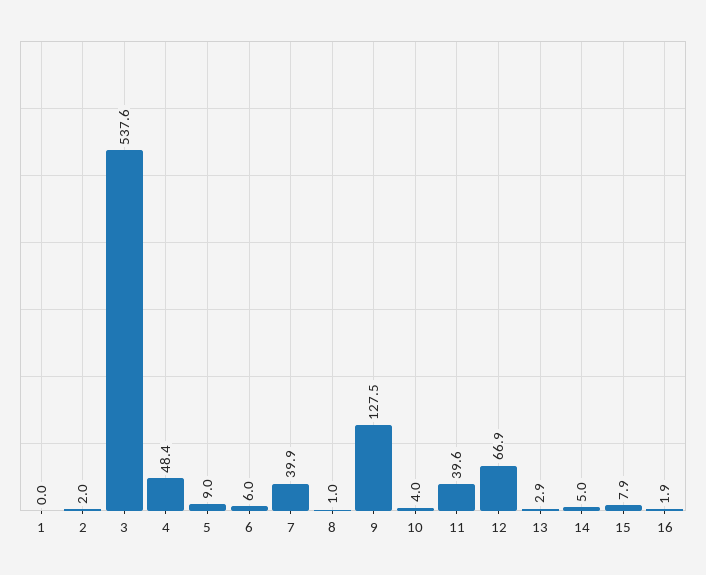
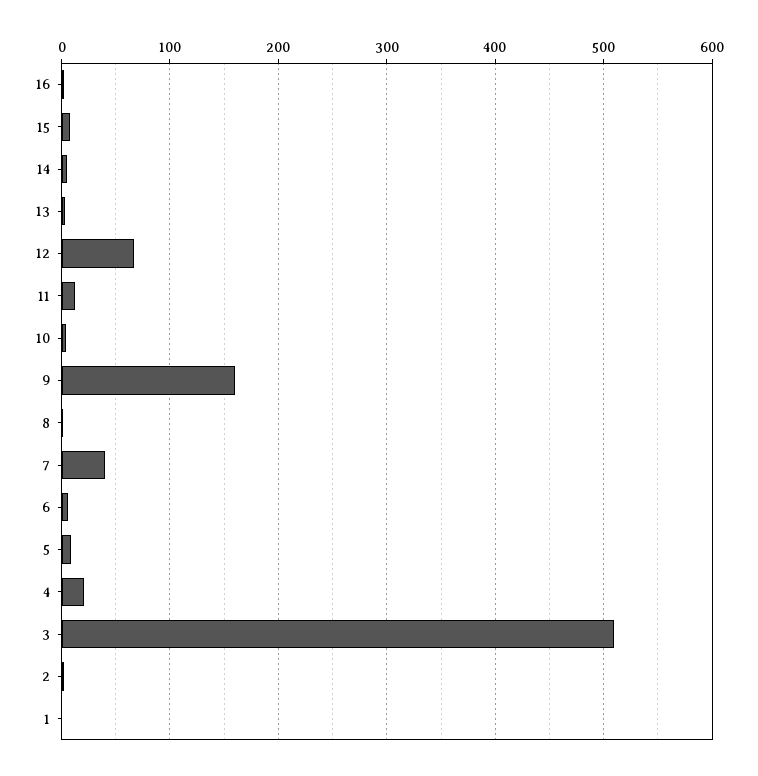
  {
    "1": 0,
    "2": 2,
-   "3": 537.6,
+   "3": 510,
-   "4": 48.4,
+   "4": 20,
    "5": 9,
    "6": 6,
    "7": 39.9,
    "8": 1,
-   "9": 127.5,
+   "9": 160,
    "10": 4,
-   "11": 39.6,
+   "11": 10,
    "12": 66.9,
    "13": 2.9,
    "14": 5,
    "15": 7.9,
    "16": 1.9
  }

